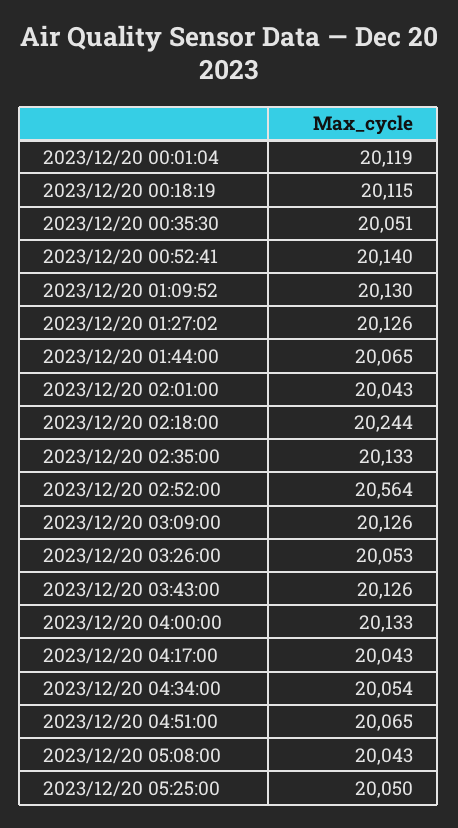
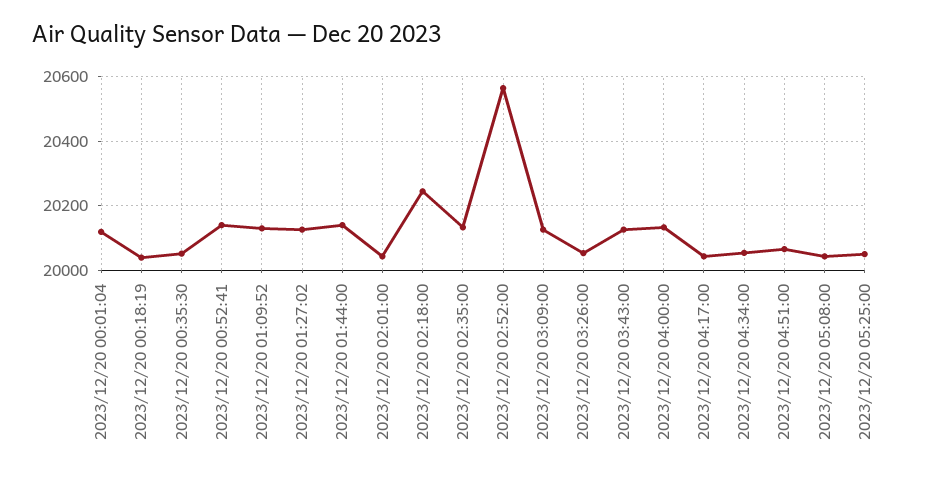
  {
    "2023/12/20 00:01:04": 20119,
-   "2023/12/20 00:18:19": 20115,
+   "2023/12/20 00:18:19": 20040,
    "2023/12/20 00:35:30": 20051,
    "2023/12/20 00:52:41": 20140,
    "2023/12/20 01:09:52": 20130,
    "2023/12/20 01:27:02": 20126,
-   "2023/12/20 01:44:00": 20065,
+   "2023/12/20 01:44:00": 20140,
    "2023/12/20 02:01:00": 20043,
    "2023/12/20 02:18:00": 20244,
    "2023/12/20 02:35:00": 20133,
    "2023/12/20 02:52:00": 20564,
    "2023/12/20 03:09:00": 20126,
    "2023/12/20 03:26:00": 20053,
    "2023/12/20 03:43:00": 20126,
    "2023/12/20 04:00:00": 20133,
    "2023/12/20 04:17:00": 20043,
    "2023/12/20 04:34:00": 20054,
    "2023/12/20 04:51:00": 20065,
    "2023/12/20 05:08:00": 20043,
    "2023/12/20 05:25:00": 20050
  }

